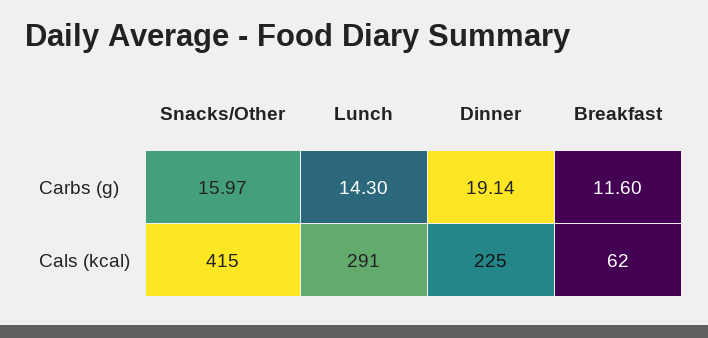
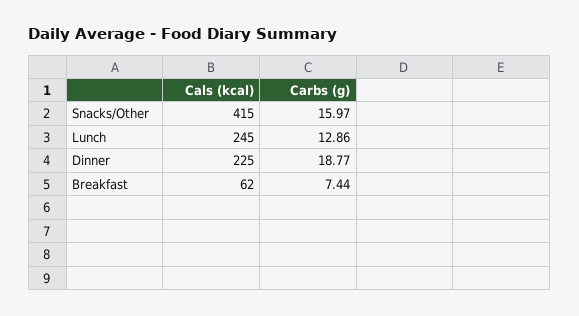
  {
    "Snacks/Other": {
      "Carbs (g)": 15.97,
      "Cals (kcal)": 415
    },
    "Lunch": {
-     "Carbs (g)": 14.3,
+     "Carbs (g)": 12.86,
-     "Cals (kcal)": 291
+     "Cals (kcal)": 245
    },
    "Dinner": {
-     "Carbs (g)": 19.14,
+     "Carbs (g)": 18.77,
      "Cals (kcal)": 225
    },
    "Breakfast": {
-     "Carbs (g)": 11.6,
+     "Carbs (g)": 7.44,
      "Cals (kcal)": 62
    }
  }

